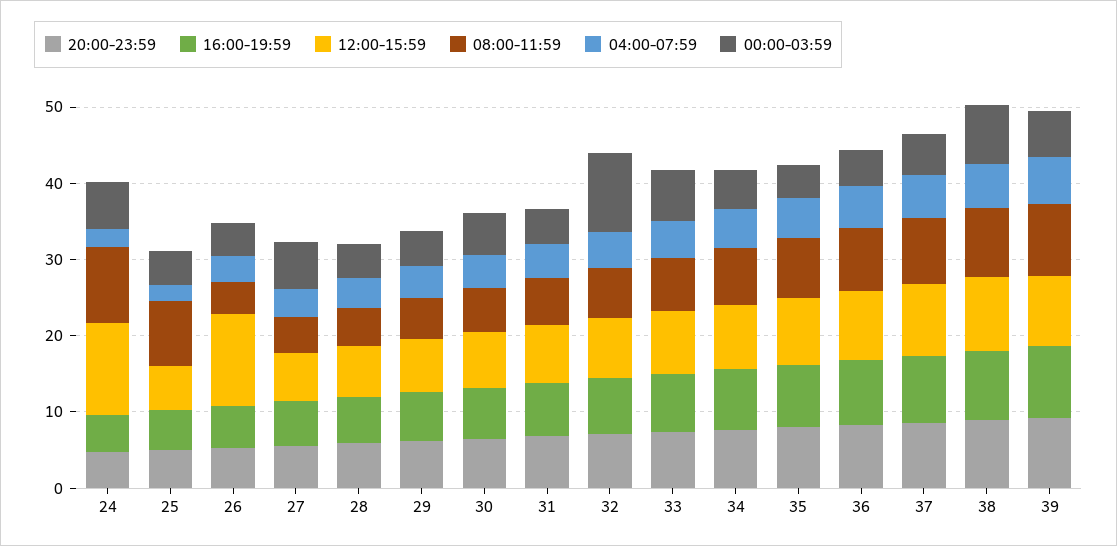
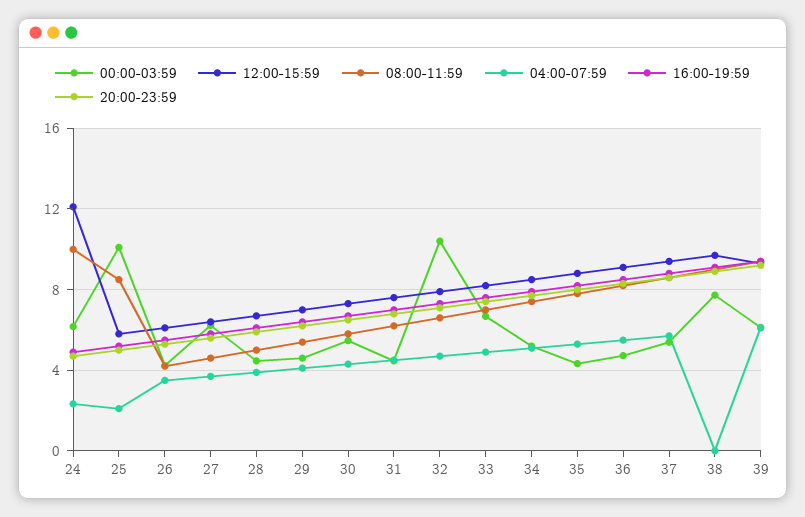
  {
    "20:00-23:59": {
      "24": 4.5,
      "25": 5,
      "26": 5.5,
      "27": 5.5,
      "28": 6,
      "29": 6,
      "30": 6.5,
      "31": 7,
      "32": 7,
      "33": 7.5,
      "34": 7.5,
      "35": 8,
      "36": 8.5,
      "37": 8.5,
      "38": 9,
      "39": 9
    },
    "16:00-19:59": {
      "24": 5,
      "25": 5,
      "26": 5.5,
      "27": 6,
      "28": 6,
      "29": 6.5,
      "30": 6.5,
      "31": 7,
      "32": 7.5,
      "33": 7.5,
      "34": 8,
      "35": 8,
      "36": 8.5,
      "37": 9,
      "38": 9,
      "39": 9.5
    },
    "12:00-15:59": {
      "24": 12,
      "25": 6,
-     "26": 12,
+     "26": 6,
      "27": 6.5,
      "28": 6.5,
      "29": 7,
      "30": 7.5,
      "31": 7.5,
      "32": 8,
      "33": 8,
      "34": 8.5,
      "35": 9,
      "36": 9,
      "37": 9.5,
      "38": 9.5,
      "39": 9.5
    },
    "08:00-11:59": {
      "24": 10,
      "25": 8.5,
      "26": 4,
      "27": 4.5,
      "28": 5,
      "29": 5.5,
      "30": 6,
      "31": 6,
      "32": 6.5,
      "33": 7,
      "34": 7.5,
      "35": 8,
      "36": 8,
      "37": 8.5,
      "38": 9,
      "39": 9.5
    },
    "04:00-07:59": {
      "24": 2.5,
      "25": 2,
      "26": 3.5,
      "27": 3.5,
      "28": 4,
      "29": 4,
      "30": 4.5,
      "31": 4.5,
      "32": 4.5,
      "33": 5,
      "34": 5,
      "35": 5.5,
      "36": 5.5,
      "37": 5.5,
-     "38": 6,
+     "38": 0,
      "39": 6
    },
    "00:00-03:59": {
      "24": 6,
-     "25": 4,
+     "25": 10,
      "26": 4,
      "27": 6,
      "28": 4.5,
      "29": 4.5,
      "30": 5.5,
      "31": 4.5,
      "32": 10.5,
      "33": 6.5,
      "34": 5,
      "35": 4.5,
      "36": 4.5,
      "37": 5.5,
      "38": 7.5,
      "39": 6
    }
  }

